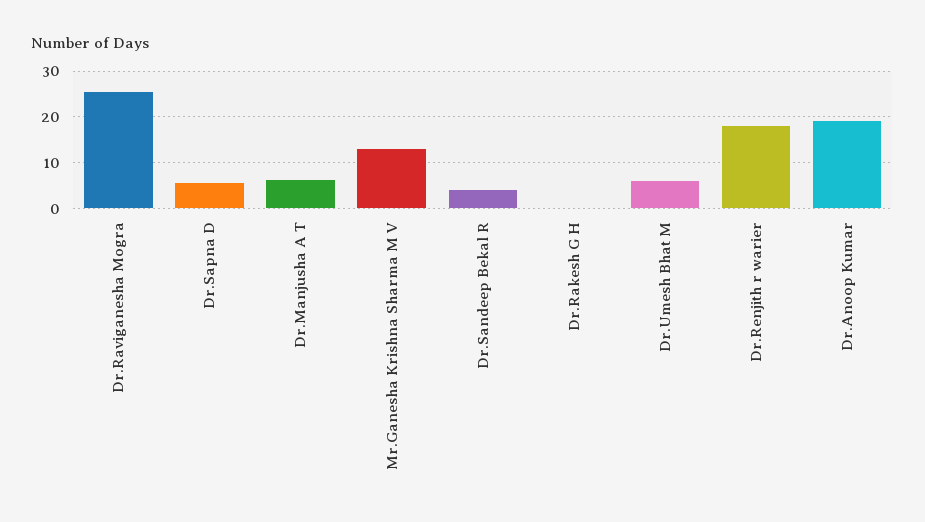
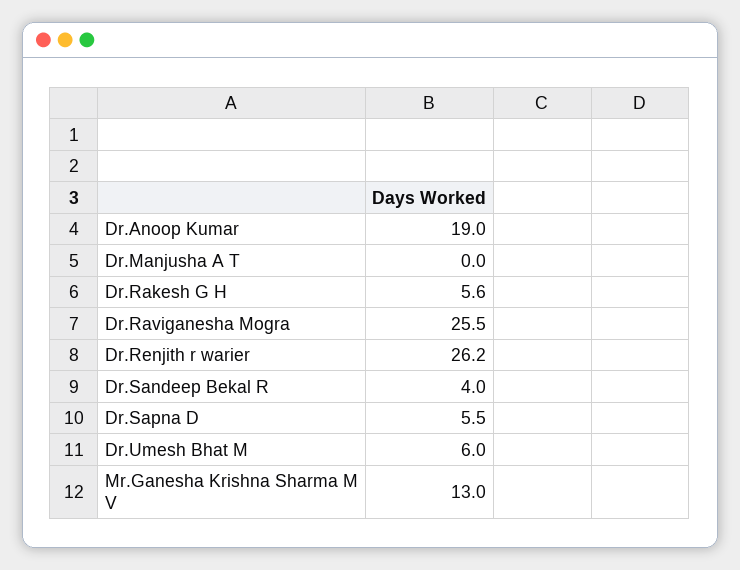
  {
    "Dr.Raviganesha Mogra": 25.5,
    "Dr.Sapna D": 5.5,
-   "Dr.Manjusha A T": 6,
+   "Dr.Manjusha A T": 0,
    "Mr.Ganesha Krishna Sharma M V": 13,
    "Dr.Sandeep Bekal R": 4,
-   "Dr.Rakesh G H": 0,
+   "Dr.Rakesh G H": 5.6,
    "Dr.Umesh Bhat M": 6,
-   "Dr.Renjith r warier": 18,
+   "Dr.Renjith r warier": 26.2,
    "Dr.Anoop Kumar": 19
  }

